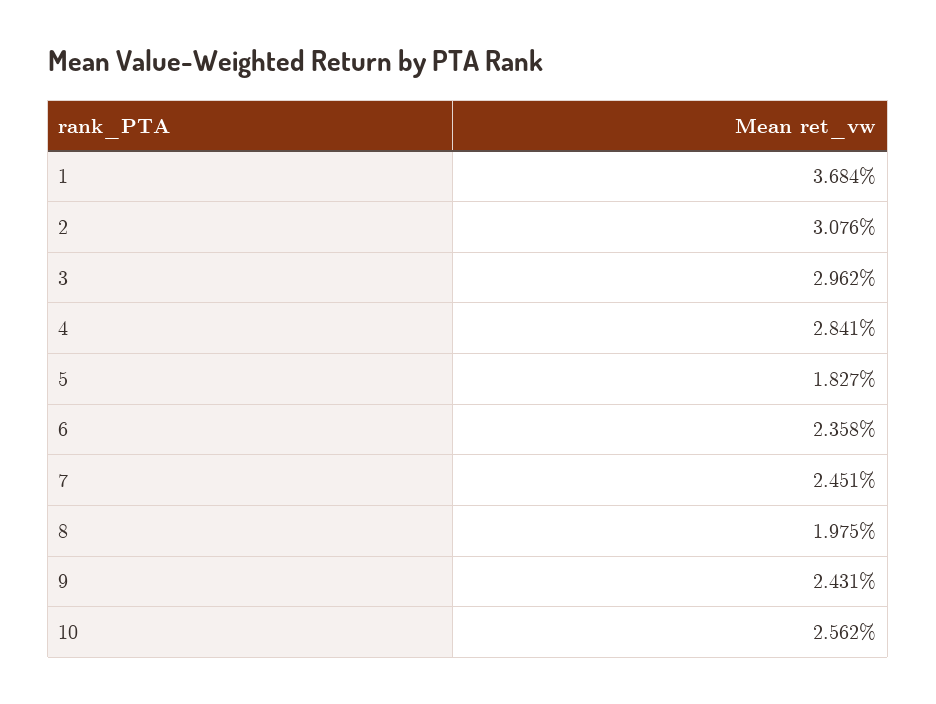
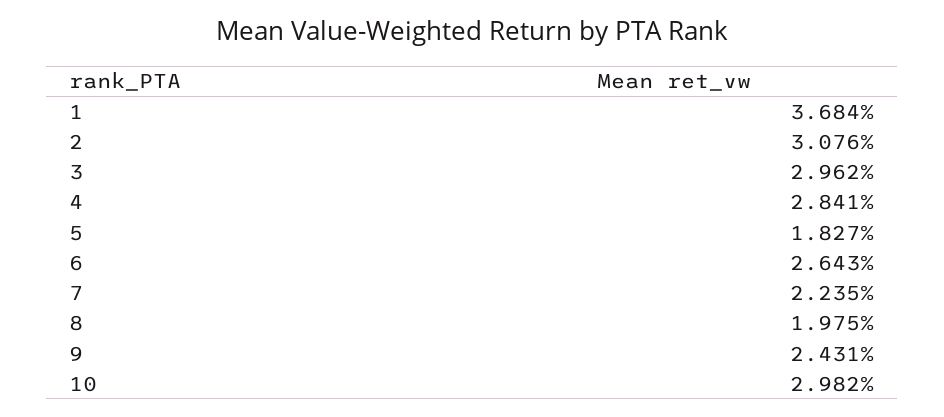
  {
    "1": 3.684,
    "2": 3.076,
    "3": 2.962,
    "4": 2.841,
    "5": 1.827,
-   "6": 2.358,
+   "6": 2.643,
-   "7": 2.451,
+   "7": 2.235,
    "8": 1.975,
    "9": 2.431,
-   "10": 2.562
+   "10": 2.982
  }

